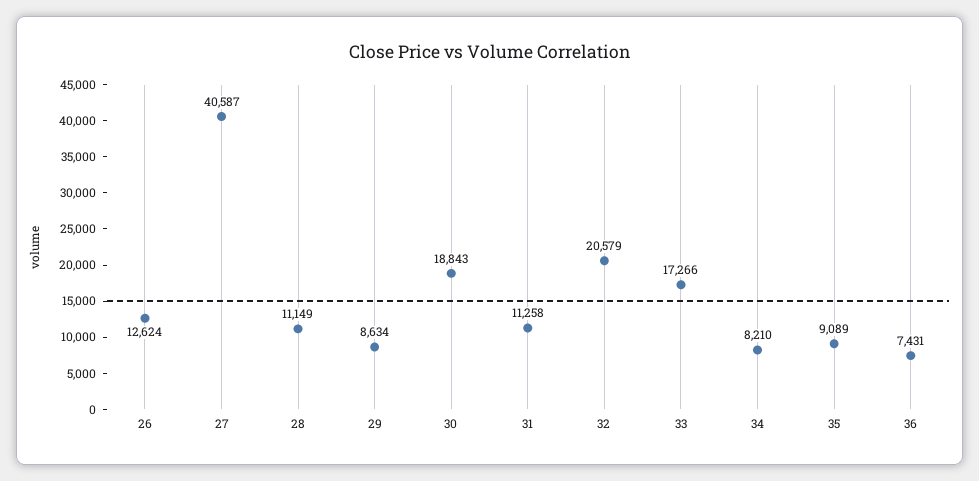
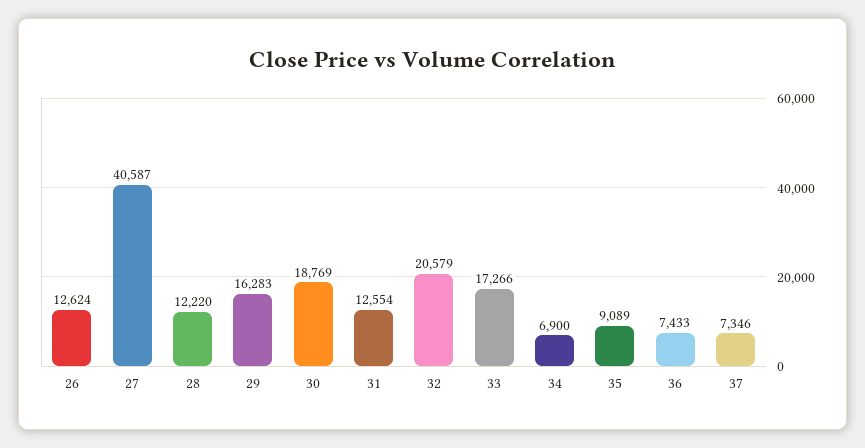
  {
    "26": 12624,
    "27": 40587,
-   "28": 11149,
+   "28": 12220,
-   "29": 8634,
+   "29": 16283,
-   "30": 18843,
+   "30": 18769,
-   "31": 11258,
+   "31": 12554,
    "32": 20579,
    "33": 17266,
-   "34": 8210,
+   "34": 6900,
    "35": 9089,
-   "36": 7431
+   "36": 7433,
+   "37": 7346
  }

